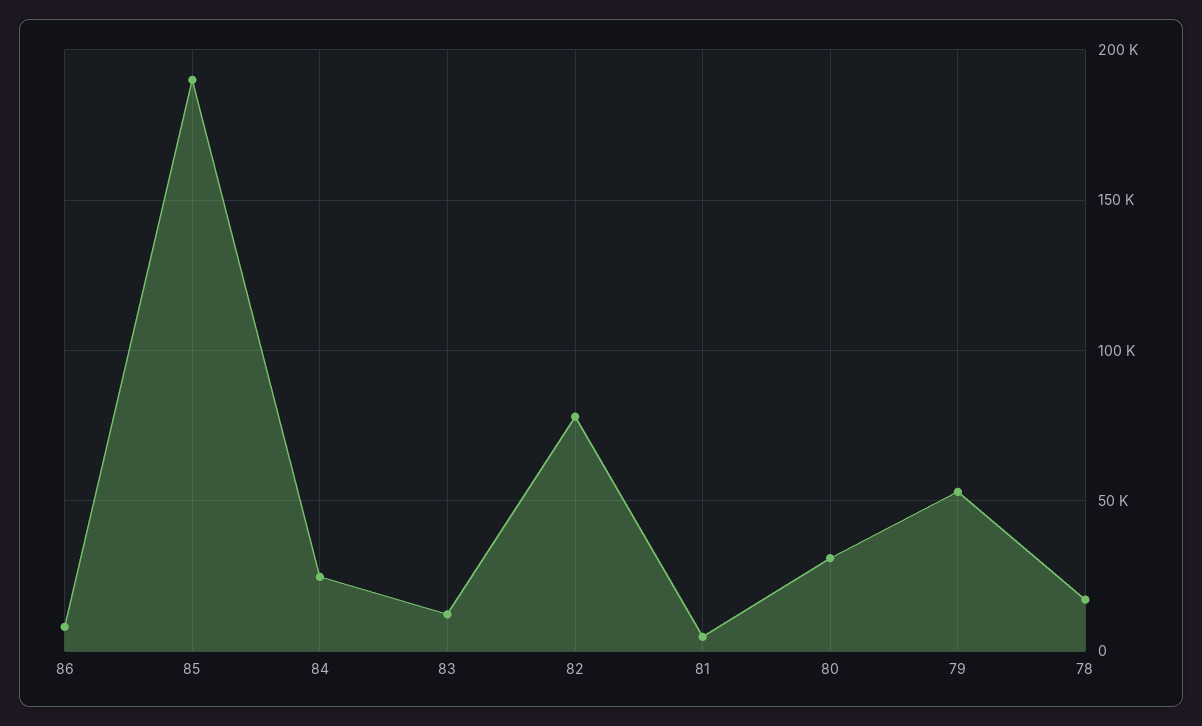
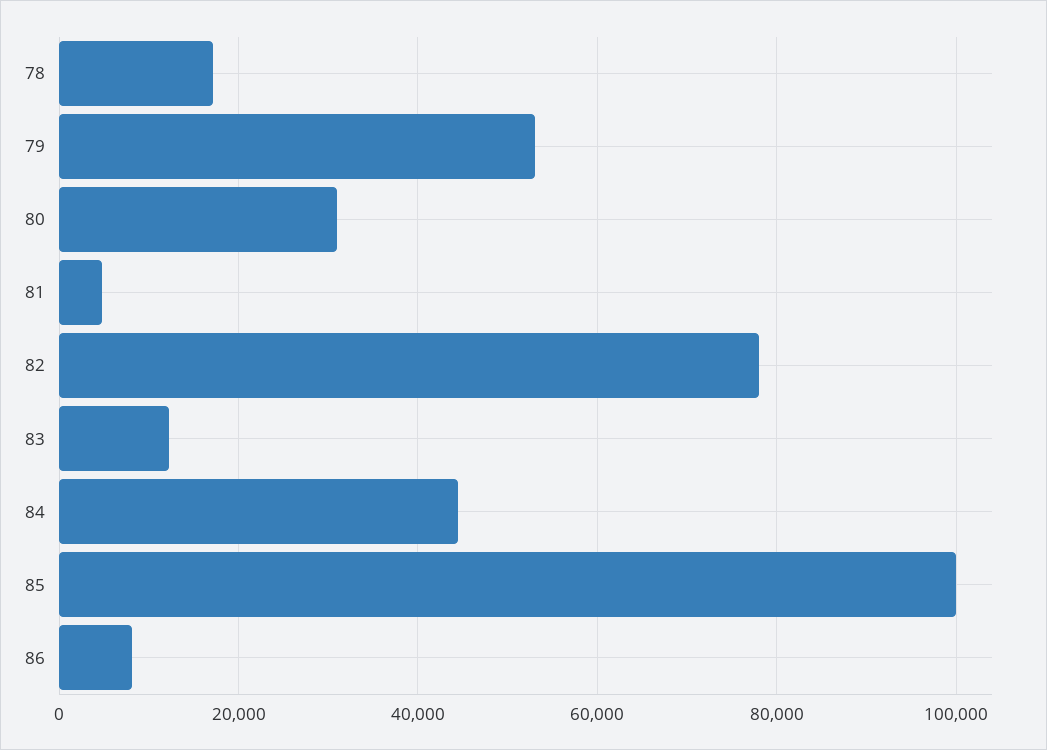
  {
    "86": 8000,
-   "85": 190000,
+   "85": 100000,
-   "84": 25000,
+   "84": 44000,
    "83": 12000,
    "82": 78000,
    "81": 4000,
    "80": 32000,
    "79": 54000,
    "78": 18000
  }

